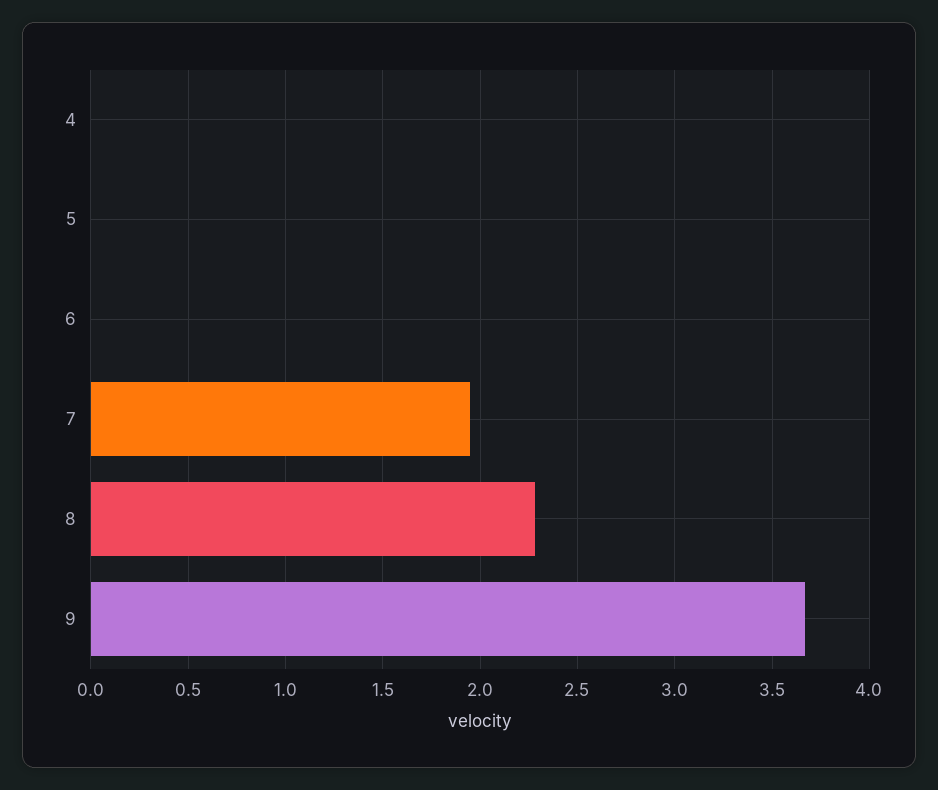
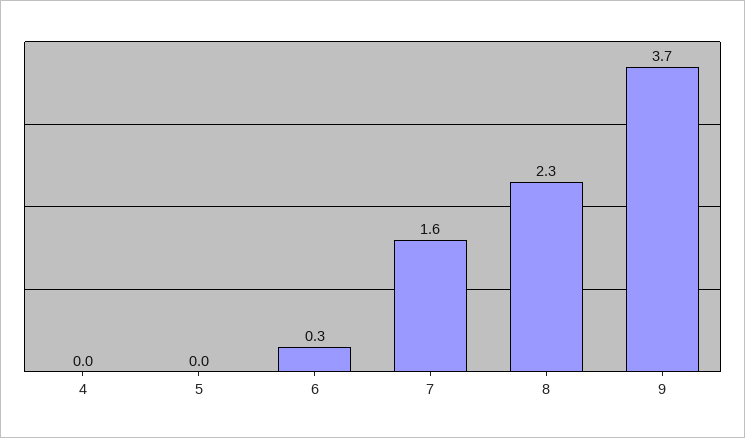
  {
    "4": 0,
    "5": 0,
-   "6": 0,
+   "6": 0.3,
-   "7": 1.95,
+   "7": 1.6,
    "8": 2.3,
    "9": 3.7
  }

